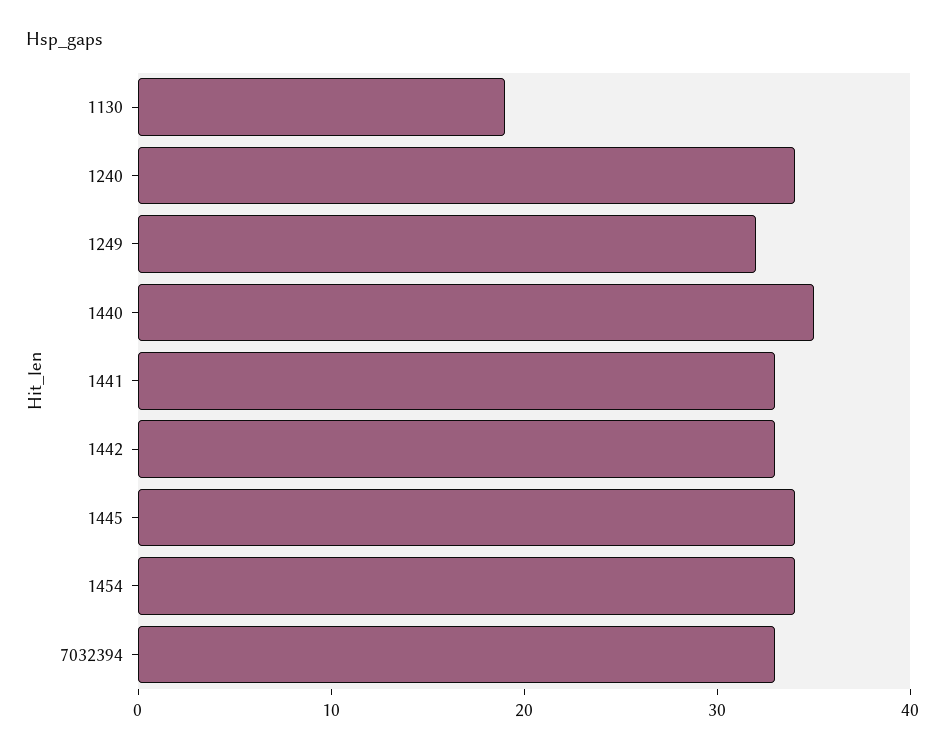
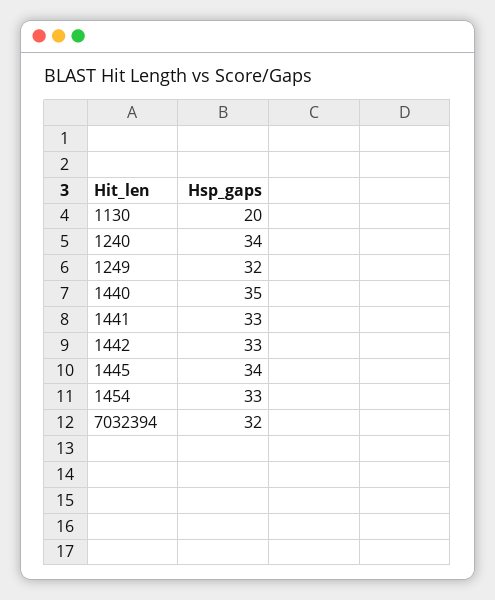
  {
-   "1130": 19,
+   "1130": 20,
    "1240": 34,
    "1249": 32,
    "1440": 35,
    "1441": 33,
    "1442": 33,
    "1445": 34,
-   "1454": 34,
+   "1454": 33,
-   "7032394": 33
+   "7032394": 32
  }

